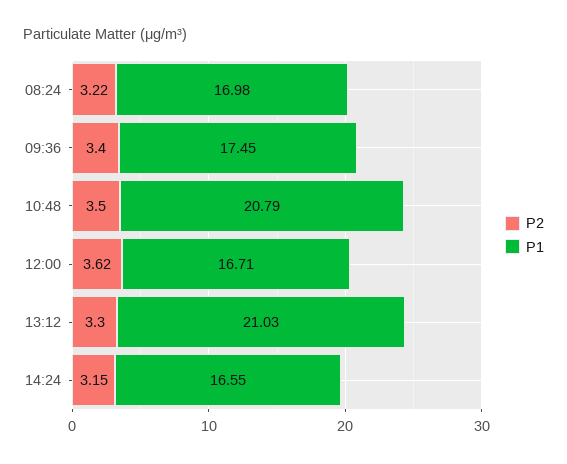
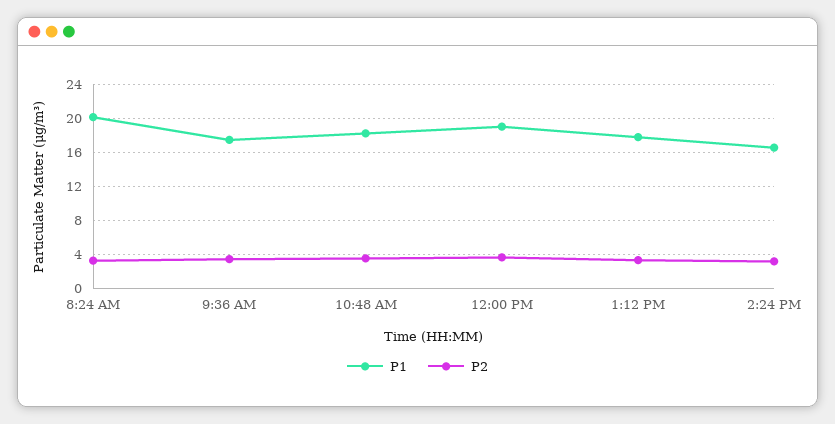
  {
    "P2": {
      "08:24": 3.22,
      "09:36": 3.4,
      "10:48": 3.5,
      "12:00": 3.62,
      "13:12": 3.3,
      "14:24": 3.15
    },
    "P1": {
-     "08:24": 16.98,
+     "08:24": 20,
      "09:36": 17.45,
-     "10:48": 20.79,
+     "10:48": 18,
-     "12:00": 16.71,
+     "12:00": 19,
-     "13:12": 21.03,
+     "13:12": 18,
      "14:24": 16.55
    }
  }

